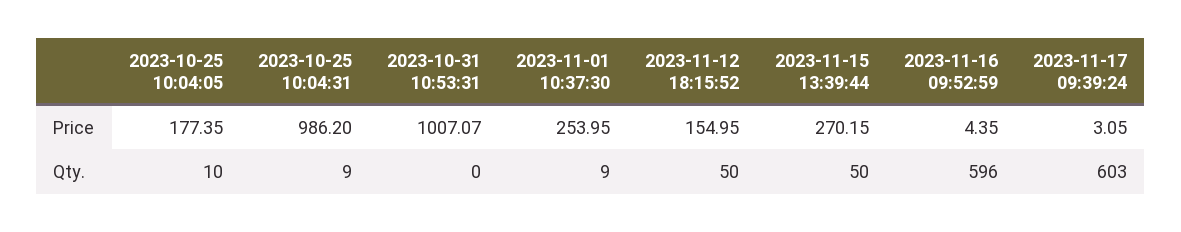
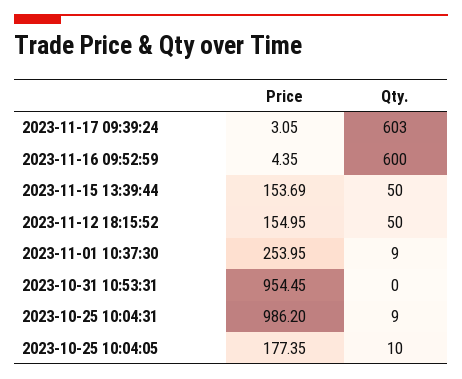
  {
    "2023-10-25 10:04:05": {
      "Price": 177.35,
      "Qty.": 10
    },
    "2023-10-25 10:04:31": {
      "Price": 986.2,
      "Qty.": 9
    },
    "2023-10-31 10:53:31": {
-     "Price": 1007.07,
+     "Price": 954.45,
      "Qty.": 0
    },
    "2023-11-01 10:37:30": {
      "Price": 253.95,
      "Qty.": 9
    },
    "2023-11-12 18:15:52": {
      "Price": 154.95,
      "Qty.": 50
    },
    "2023-11-15 13:39:44": {
-     "Price": 270.15,
+     "Price": 153.69,
      "Qty.": 50
    },
    "2023-11-16 09:52:59": {
      "Price": 4.35,
-     "Qty.": 596
+     "Qty.": 600
    },
    "2023-11-17 09:39:24": {
      "Price": 3.05,
      "Qty.": 603
    }
  }

